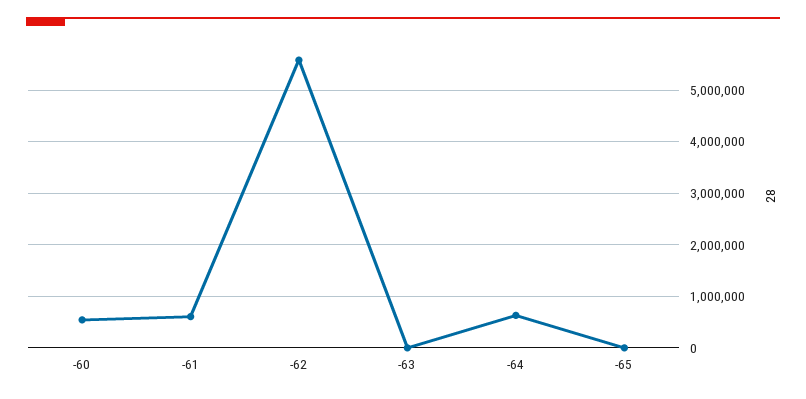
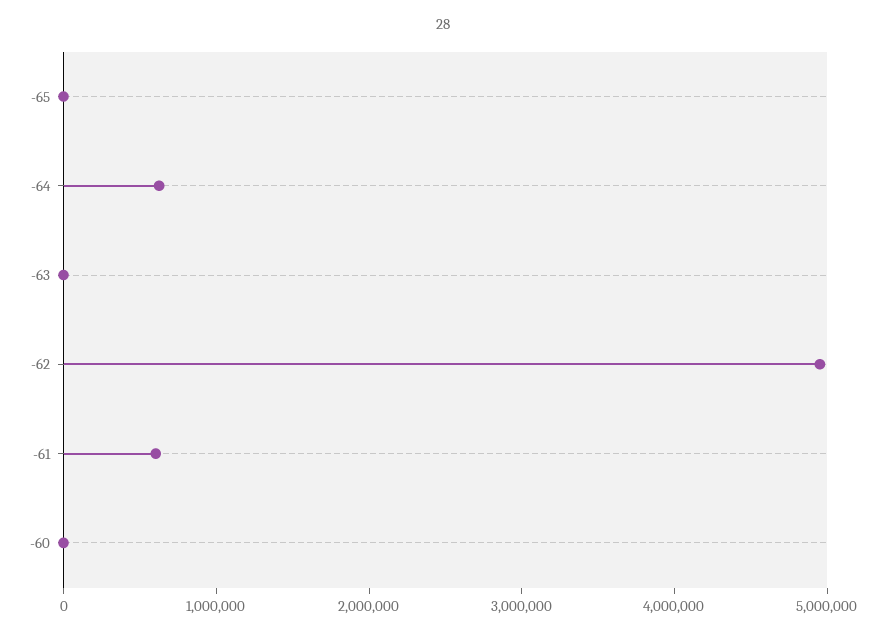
  {
-   "-60": 600000,
+   "-60": 0,
    "-61": 600000,
-   "-62": 5600000,
+   "-62": 5000000,
    "-63": 0,
    "-64": 600000,
    "-65": 0
  }

